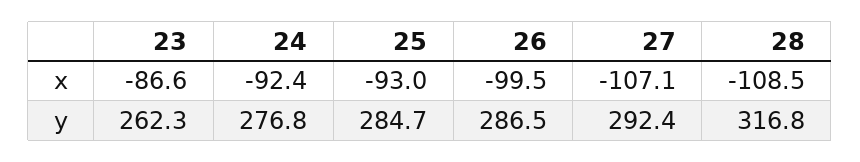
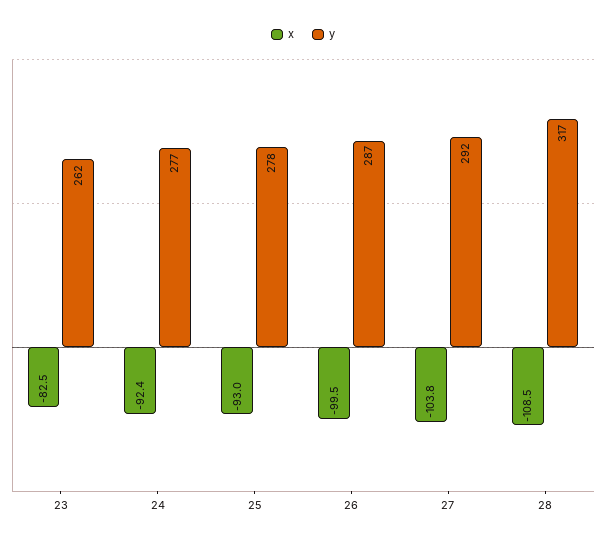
  {
    "x": {
-     "23": -86.6,
+     "23": -82.5,
      "24": -92.4,
      "25": -93,
      "26": -99.5,
-     "27": -107.1,
+     "27": -103.8,
      "28": -108.5
    },
    "y": {
      "23": 262.3,
      "24": 276.8,
-     "25": 284.7,
+     "25": 278,
      "26": 286.5,
      "27": 292.4,
      "28": 316.8
    }
  }

